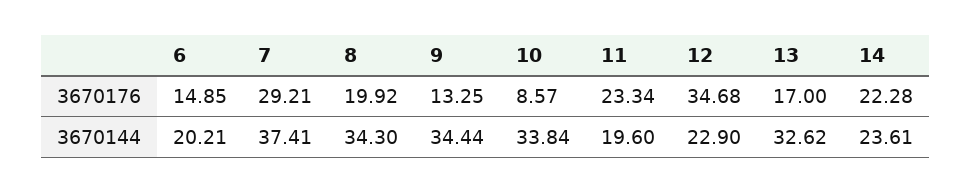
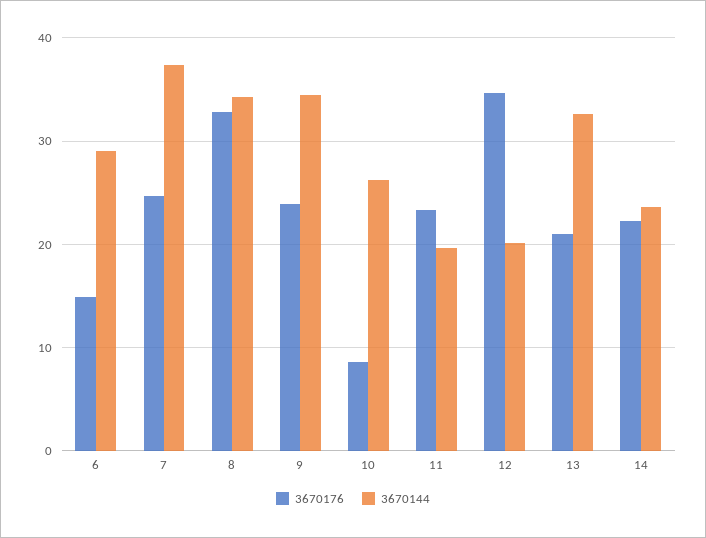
  {
    "3670176": {
      "6": 14.85,
-     "7": 29.21,
+     "7": 25,
-     "8": 19.92,
+     "8": 33,
-     "9": 13.25,
+     "9": 24,
      "10": 8.57,
      "11": 23.34,
      "12": 34.68,
-     "13": 17,
+     "13": 21,
      "14": 22.28
    },
    "3670144": {
-     "6": 20.21,
+     "6": 29,
      "7": 37.41,
      "8": 34.3,
      "9": 34.44,
-     "10": 33.84,
+     "10": 26,
      "11": 19.6,
-     "12": 22.9,
+     "12": 20,
      "13": 32.62,
      "14": 23.61
    }
  }

